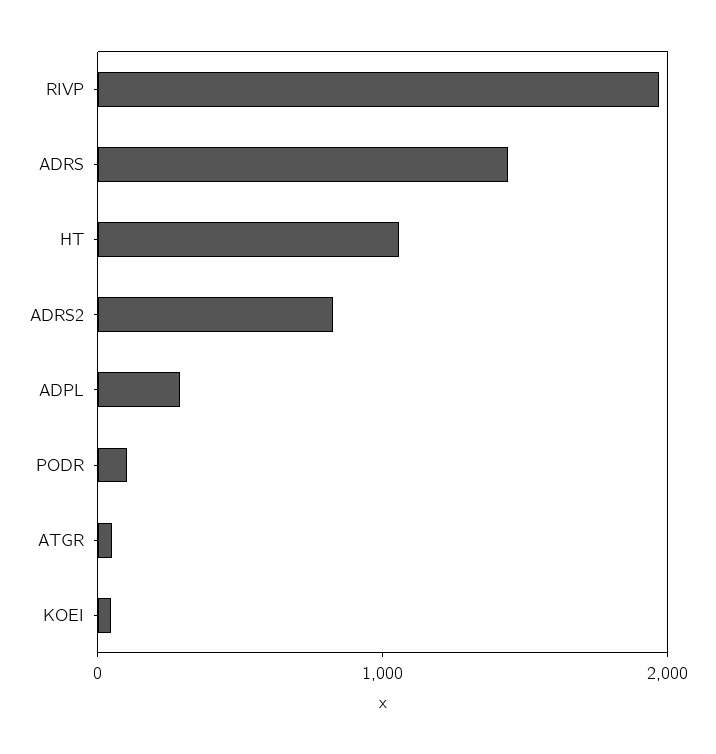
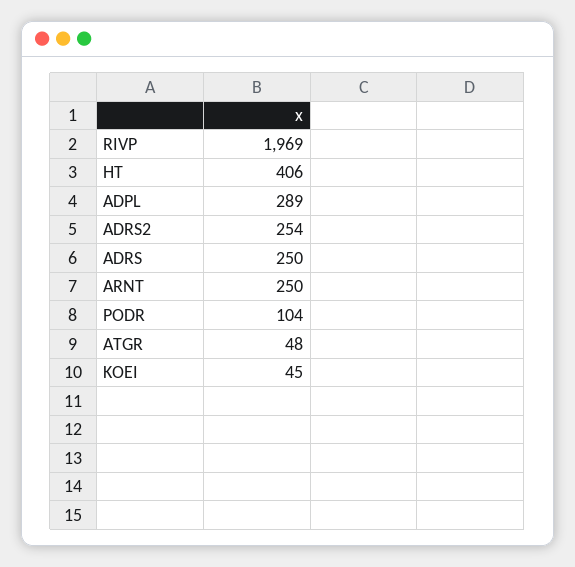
  {
    "RIVP": 1969,
-   "ADRS": 1400,
+   "ADRS": 250,
-   "HT": 1000,
+   "HT": 406,
-   "ADRS2": 800,
+   "ADRS2": 254,
    "ADPL": 289,
    "PODR": 104,
    "ATGR": 48,
-   "KOEI": 45
+   "KOEI": 45,
+   "ARNT": 250
  }

